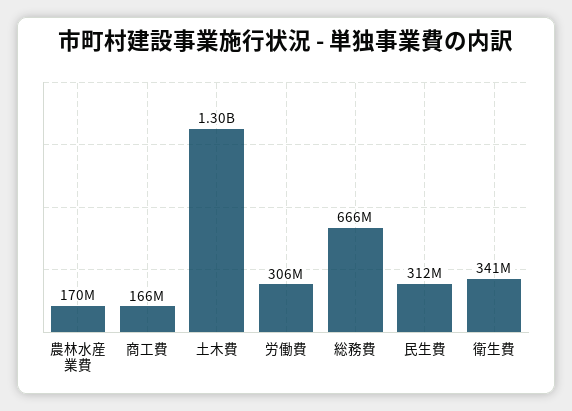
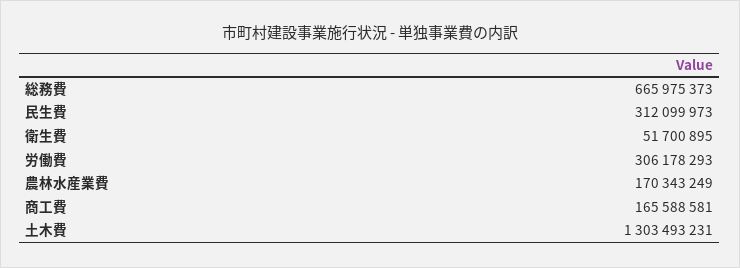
  {
    "農林水産業費": 170343249,
    "商工費": 165588581,
    "土木費": 1303493231,
    "労働費": 306178293,
    "総務費": 665975373,
    "民生費": 312099973,
-   "衛生費": 341000000
+   "衛生費": 51700895
  }

